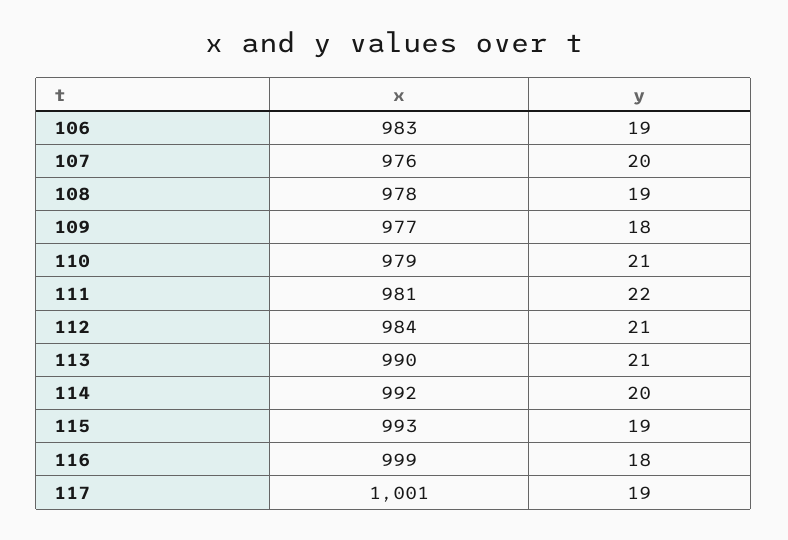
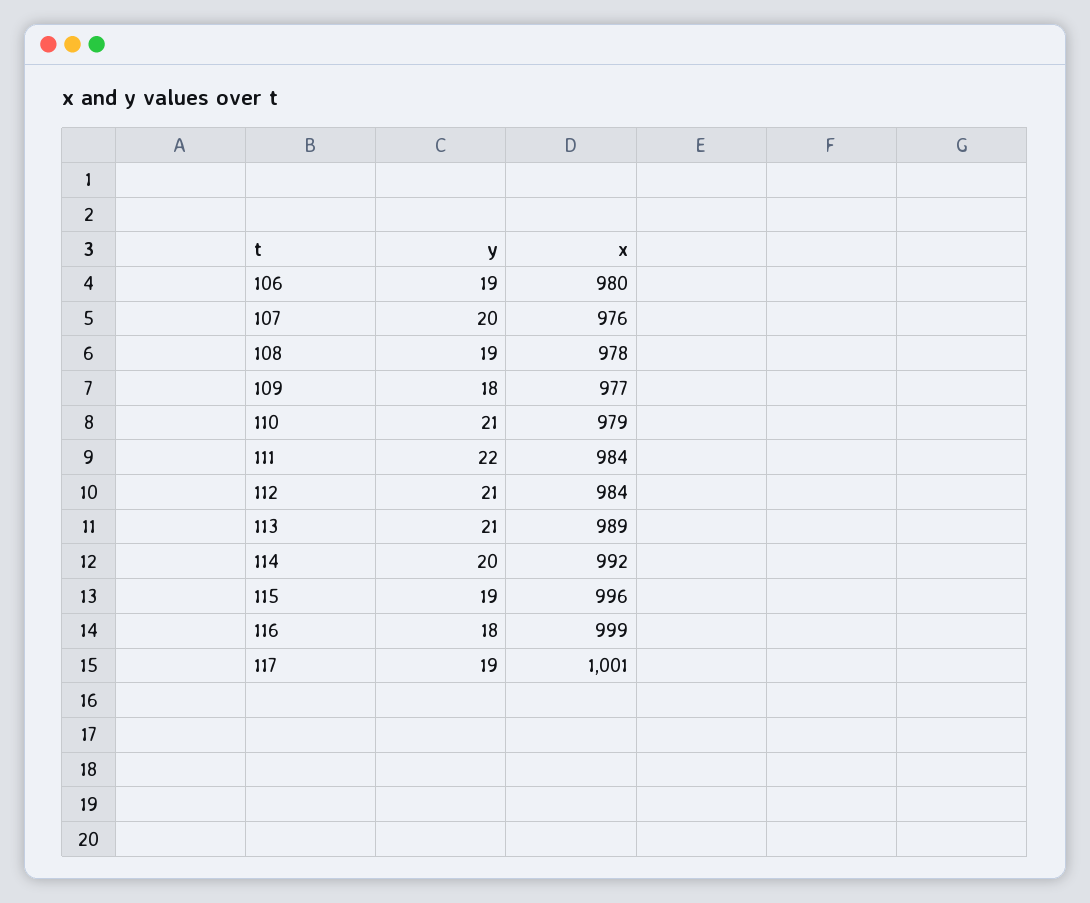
  {
    "x": {
-     "106": 983,
+     "106": 980,
      "107": 976,
      "108": 978,
      "109": 977,
      "110": 979,
-     "111": 981,
+     "111": 984,
      "112": 984,
-     "113": 990,
+     "113": 989,
      "114": 992,
-     "115": 993,
+     "115": 996,
      "116": 999,
      "117": 1001
    },
    "y": {
      "106": 19,
      "107": 20,
      "108": 19,
      "109": 18,
      "110": 21,
      "111": 22,
      "112": 21,
      "113": 21,
      "114": 20,
      "115": 19,
      "116": 18,
      "117": 19
    }
  }

